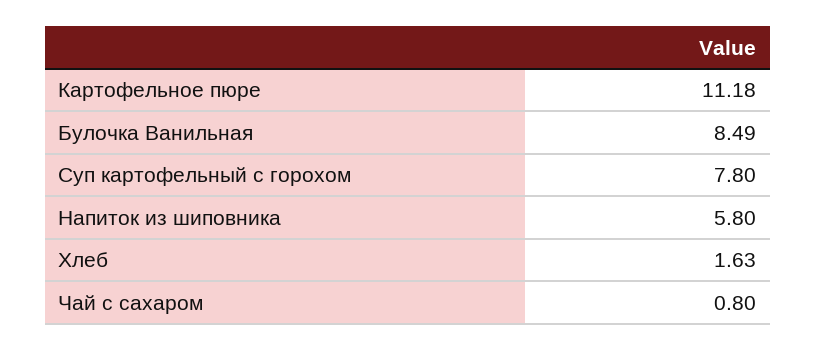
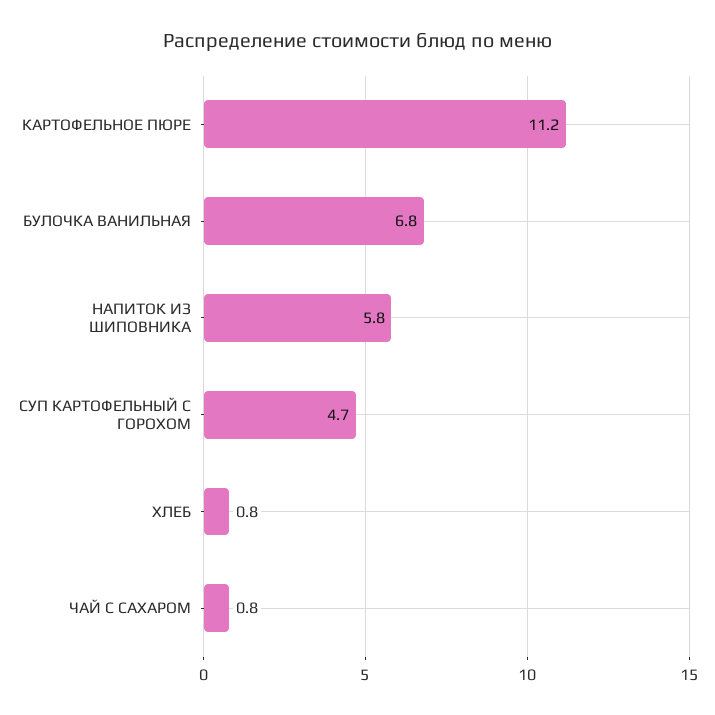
  {
    "Картофельное пюре": 11.18,
-   "Булочка Ванильная": 8.49,
+   "Булочка Ванильная": 6.8,
-   "Суп картофельный с горохом": 7.8,
+   "Суп картофельный с горохом": 4.7,
    "Напиток из шиповника": 5.8,
-   "Хлеб": 1.63,
+   "Хлеб": 0.8,
    "Чай с сахаром": 0.8
  }

